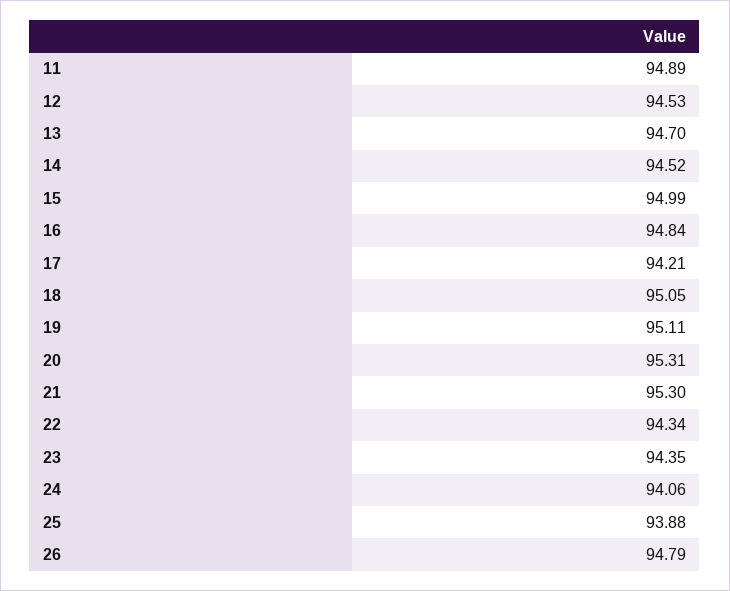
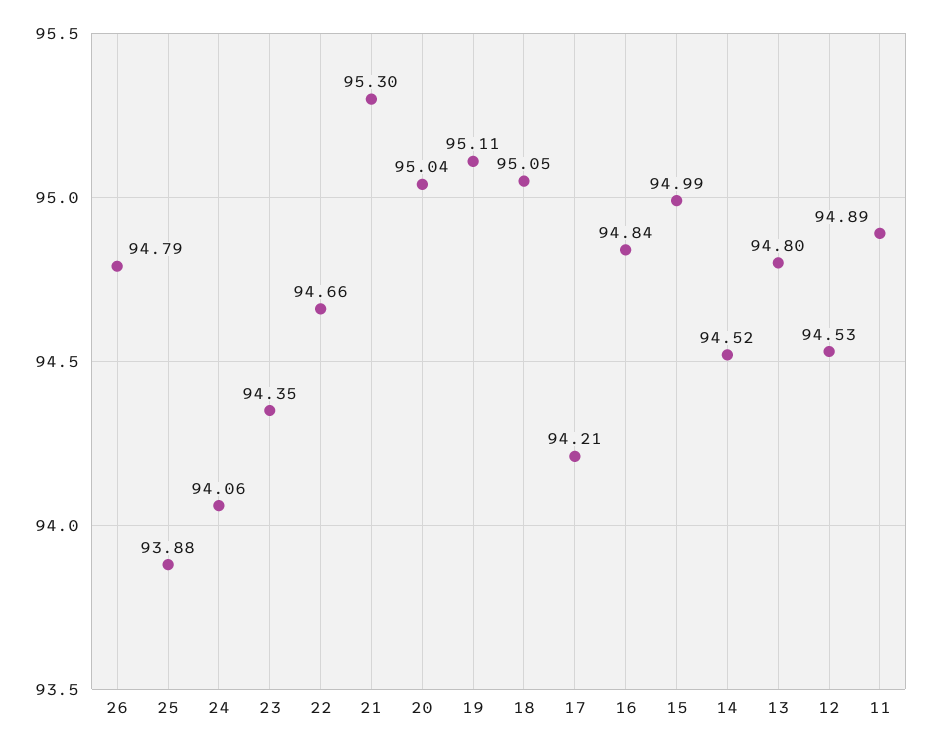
  {
    "11": 94.89,
    "12": 94.53,
-   "13": 94.7,
+   "13": 94.8,
    "14": 94.52,
    "15": 94.99,
    "16": 94.84,
    "17": 94.21,
    "18": 95.05,
    "19": 95.11,
-   "20": 95.31,
+   "20": 95.04,
    "21": 95.3,
-   "22": 94.34,
+   "22": 94.66,
    "23": 94.35,
    "24": 94.06,
    "25": 93.88,
    "26": 94.79
  }

